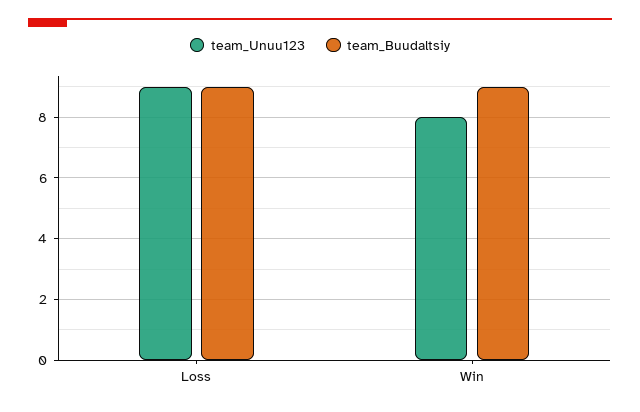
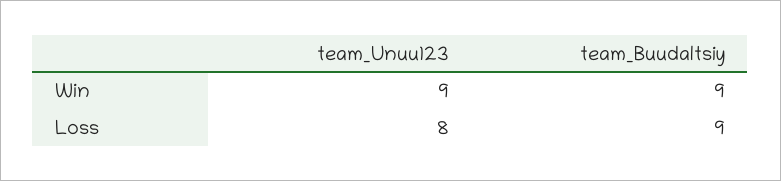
  {
    "team_Unuu123": {
-     "Loss": 9,
+     "Loss": 8,
-     "Win": 8
+     "Win": 9
    },
    "team_Buudaltsiy": {
      "Loss": 9,
      "Win": 9
    }
  }

